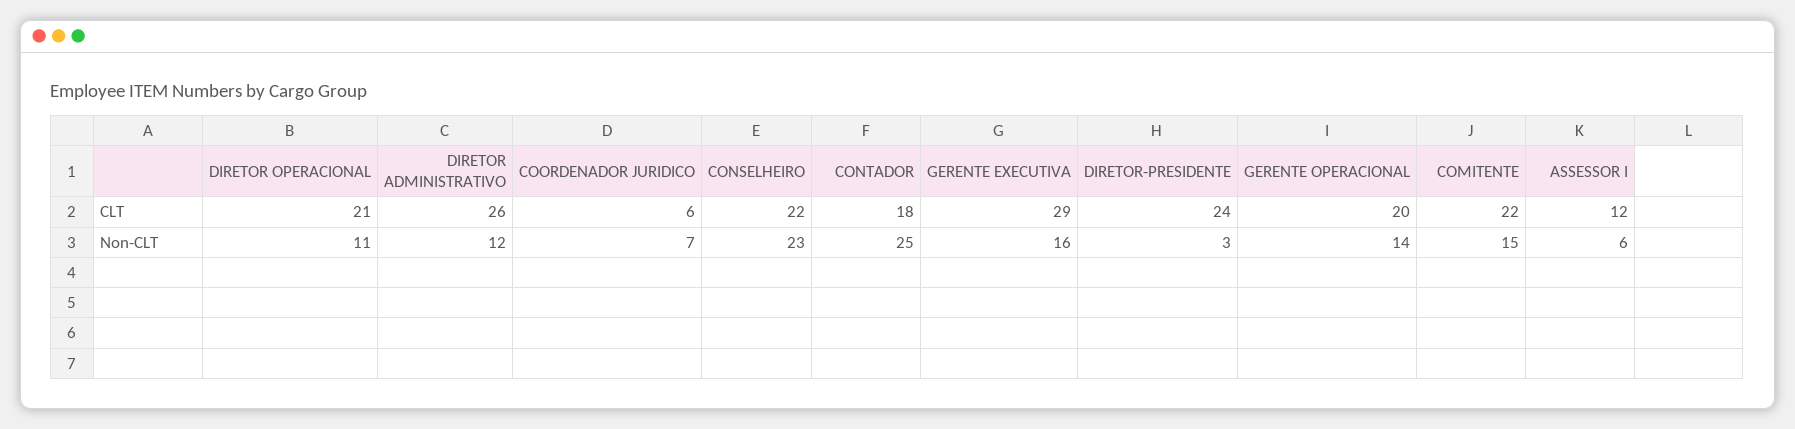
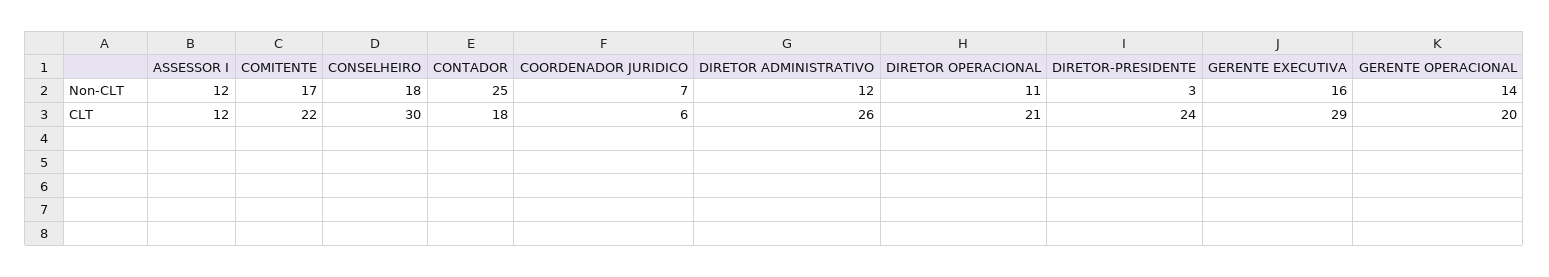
  {
    "DIRETOR OPERACIONAL": {
      "CLT": 21,
      "Non-CLT": 11
    },
    "DIRETOR ADMINISTRATIVO": {
      "CLT": 26,
      "Non-CLT": 12
    },
    "COORDENADOR JURIDICO": {
      "CLT": 6,
      "Non-CLT": 7
    },
    "CONSELHEIRO": {
-     "CLT": 22,
+     "CLT": 30,
-     "Non-CLT": 23
+     "Non-CLT": 18
    },
    "CONTADOR": {
      "CLT": 18,
      "Non-CLT": 25
    },
    "GERENTE EXECUTIVA": {
      "CLT": 29,
      "Non-CLT": 16
    },
    "DIRETOR-PRESIDENTE": {
      "CLT": 24,
      "Non-CLT": 3
    },
    "GERENTE OPERACIONAL": {
      "CLT": 20,
      "Non-CLT": 14
    },
    "COMITENTE": {
      "CLT": 22,
-     "Non-CLT": 15
+     "Non-CLT": 17
    },
    "ASSESSOR I": {
      "CLT": 12,
-     "Non-CLT": 6
+     "Non-CLT": 12
    }
  }

